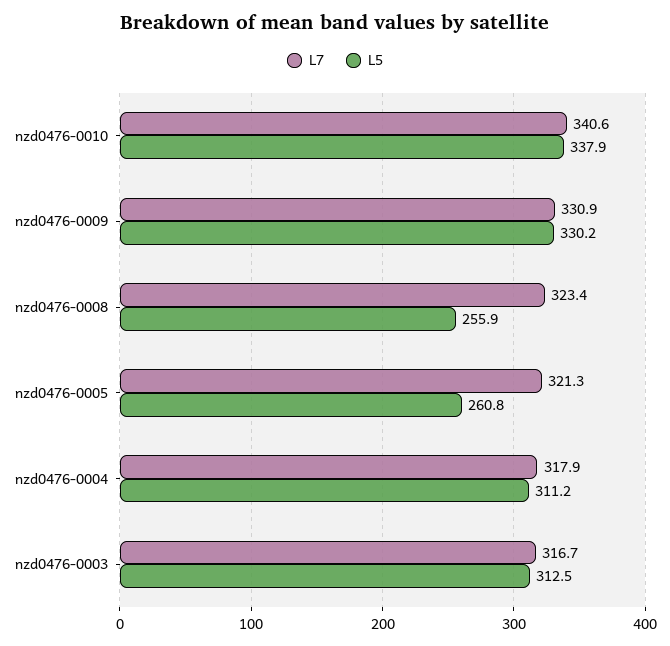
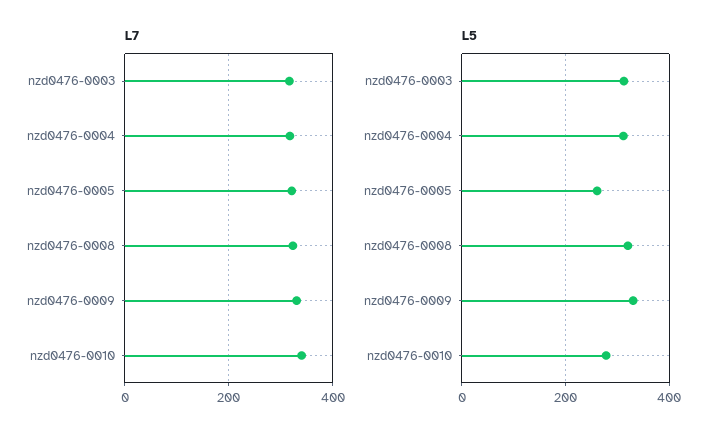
  {
    "L7": {
      "nzd0476-0010": 340.6,
      "nzd0476-0009": 330.9,
      "nzd0476-0008": 323.4,
      "nzd0476-0005": 321.3,
      "nzd0476-0004": 317.9,
      "nzd0476-0003": 316.7
    },
    "L5": {
-     "nzd0476-0010": 337.9,
+     "nzd0476-0010": 280,
      "nzd0476-0009": 330.2,
-     "nzd0476-0008": 255.9,
+     "nzd0476-0008": 320,
      "nzd0476-0005": 260.8,
      "nzd0476-0004": 311.2,
      "nzd0476-0003": 312.5
    }
  }

